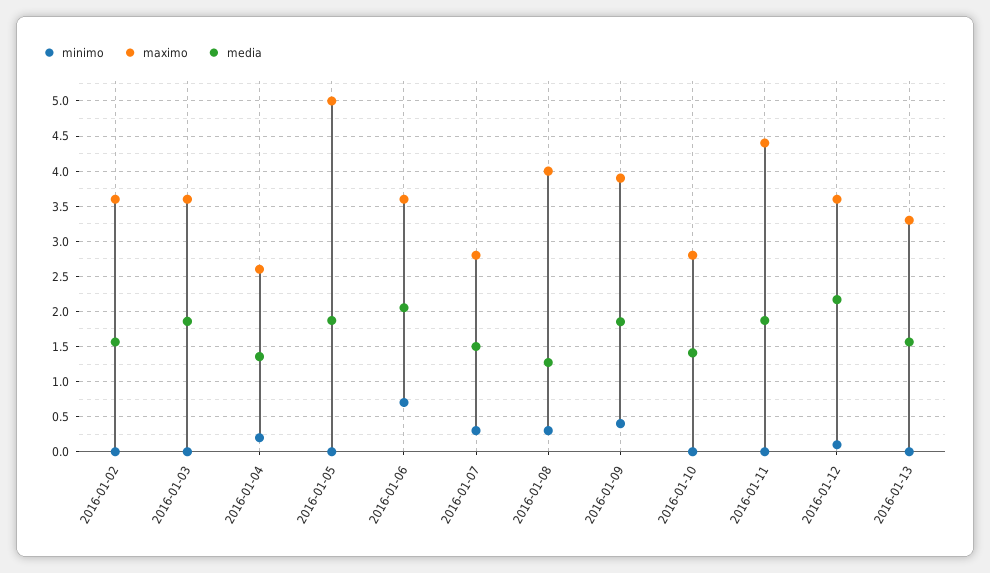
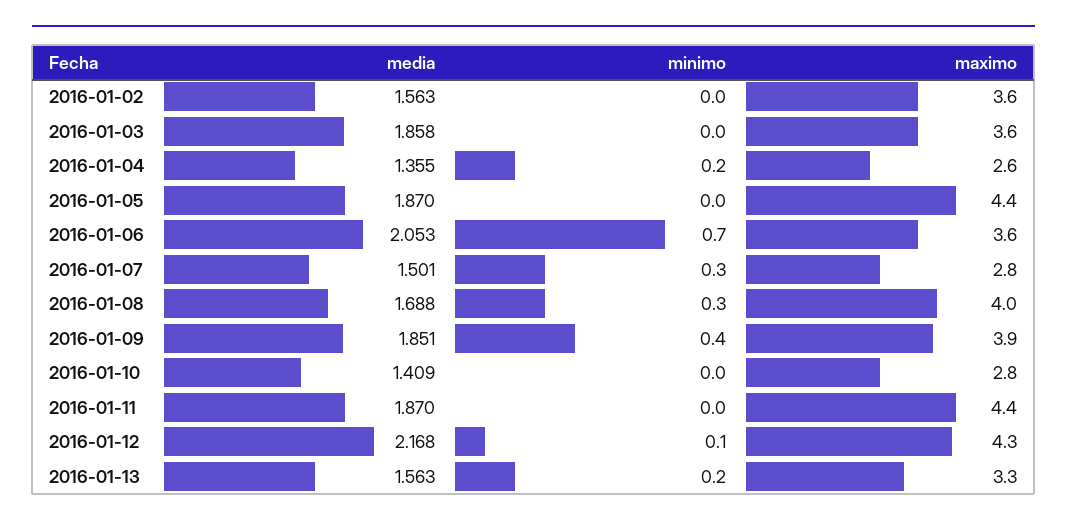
  {
    "minimo": {
      "2016-01-02": 0,
      "2016-01-03": 0,
      "2016-01-04": 0.2,
      "2016-01-05": 0,
      "2016-01-06": 0.7,
      "2016-01-07": 0.3,
      "2016-01-08": 0.3,
      "2016-01-09": 0.4,
      "2016-01-10": 0,
      "2016-01-11": 0,
      "2016-01-12": 0.1,
-     "2016-01-13": 0
+     "2016-01-13": 0.2
    },
    "maximo": {
      "2016-01-02": 3.6,
      "2016-01-03": 3.6,
      "2016-01-04": 2.6,
-     "2016-01-05": 5,
+     "2016-01-05": 4.4,
      "2016-01-06": 3.6,
      "2016-01-07": 2.8,
      "2016-01-08": 4,
      "2016-01-09": 3.9,
      "2016-01-10": 2.8,
      "2016-01-11": 4.4,
-     "2016-01-12": 3.6,
+     "2016-01-12": 4.3,
      "2016-01-13": 3.3
    },
    "media": {
      "2016-01-02": 1.563,
      "2016-01-03": 1.858,
      "2016-01-04": 1.355,
      "2016-01-05": 1.87,
      "2016-01-06": 2.053,
      "2016-01-07": 1.501,
-     "2016-01-08": 1.3,
+     "2016-01-08": 1.688,
      "2016-01-09": 1.851,
      "2016-01-10": 1.409,
      "2016-01-11": 1.87,
      "2016-01-12": 2.168,
      "2016-01-13": 1.563
    }
  }

